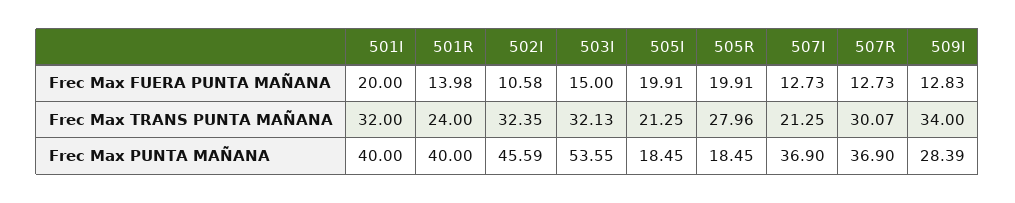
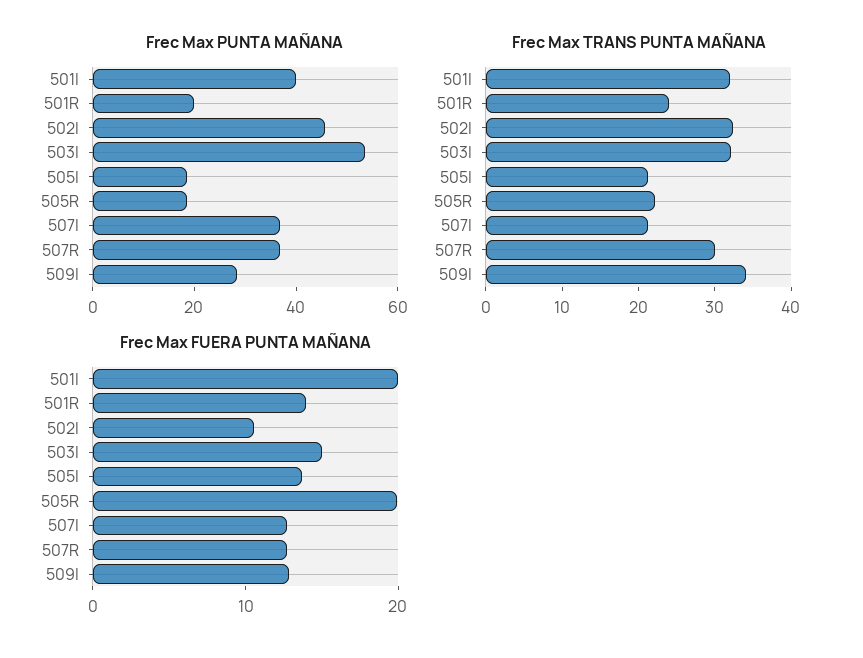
  {
    "Frec Max FUERA PUNTA MAÑANA": {
      "501I": 20,
      "501R": 13.98,
      "502I": 10.58,
      "503I": 15,
-     "505I": 19.91,
+     "505I": 14,
      "505R": 19.91,
      "507I": 12.73,
      "507R": 12.73,
      "509I": 12.83
    },
    "Frec Max TRANS PUNTA MAÑANA": {
      "501I": 32,
      "501R": 24,
      "502I": 32.35,
      "503I": 32.13,
      "505I": 21.25,
-     "505R": 27.96,
+     "505R": 22,
      "507I": 21.25,
      "507R": 30.07,
      "509I": 34
    },
    "Frec Max PUNTA MAÑANA": {
      "501I": 40,
-     "501R": 40,
+     "501R": 20,
      "502I": 45.59,
      "503I": 53.55,
      "505I": 18.45,
      "505R": 18.45,
      "507I": 36.9,
      "507R": 36.9,
      "509I": 28.39
    }
  }

